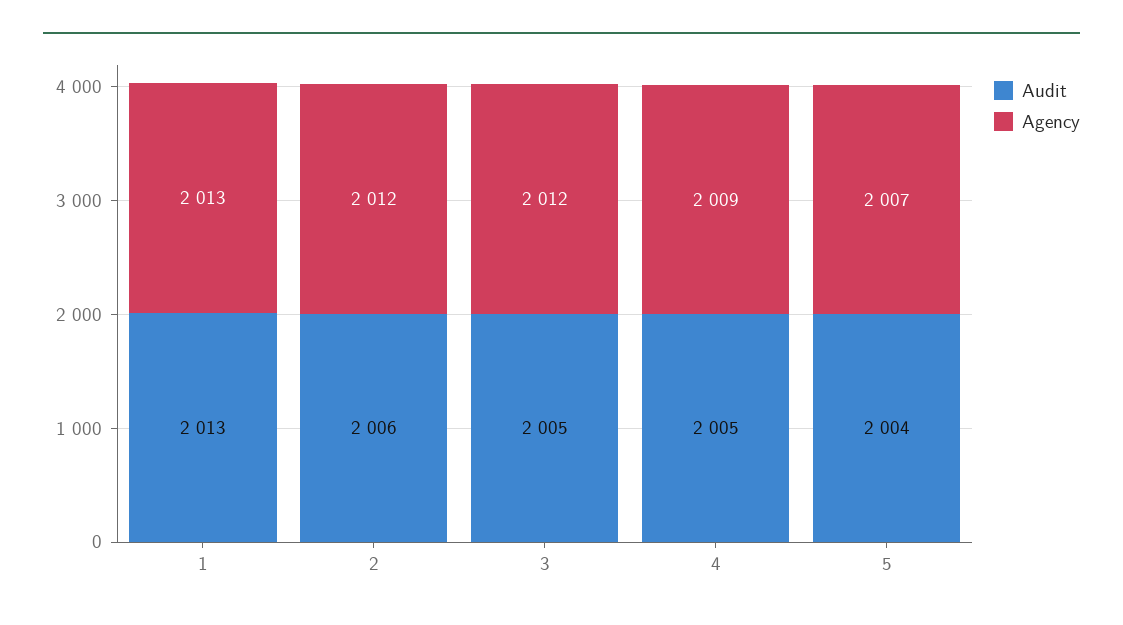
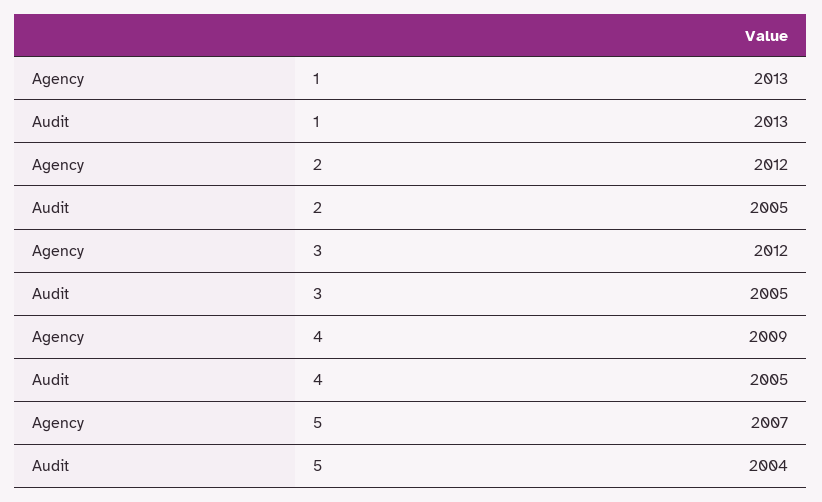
  {
    "Audit": {
      "1": 2013,
-     "2": 2006,
+     "2": 2005,
      "3": 2005,
      "4": 2005,
      "5": 2004
    },
    "Agency": {
      "1": 2013,
      "2": 2012,
      "3": 2012,
      "4": 2009,
      "5": 2007
    }
  }

